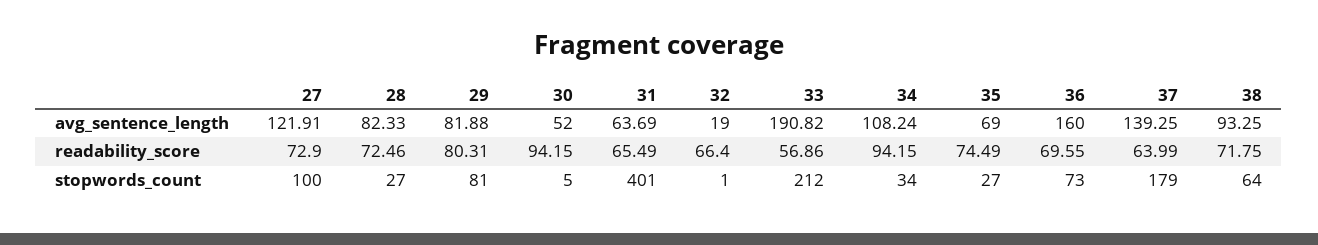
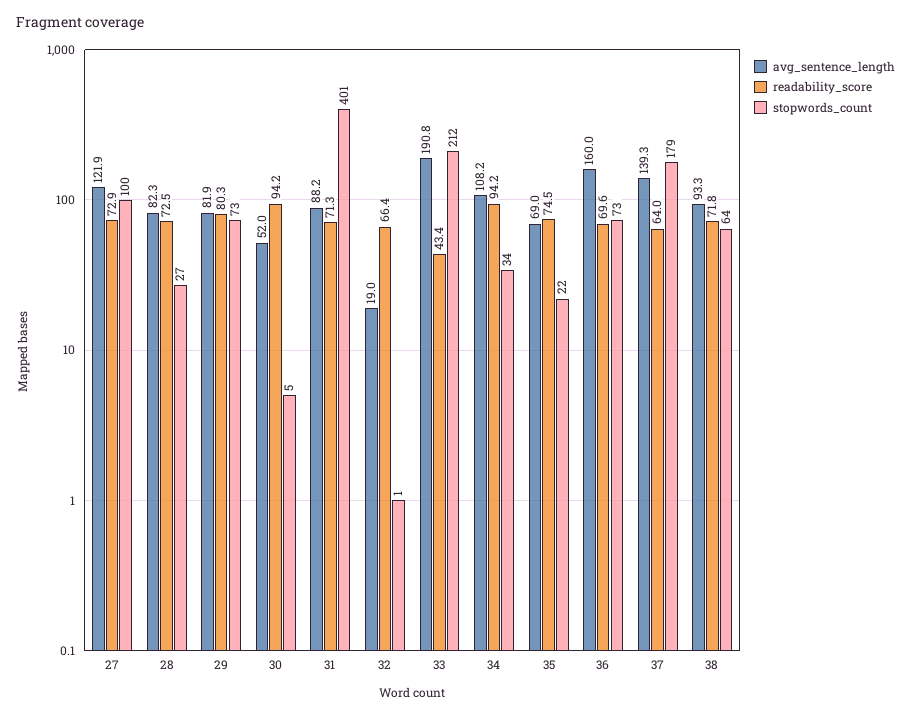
  {
    "avg_sentence_length": {
      "27": 121.91,
      "28": 82.33,
      "29": 81.88,
      "30": 52,
-     "31": 63.69,
+     "31": 88.2,
      "32": 19,
      "33": 190.82,
      "34": 108.24,
      "35": 69,
      "36": 160,
      "37": 139.25,
      "38": 93.25
    },
    "readability_score": {
      "27": 72.9,
      "28": 72.46,
      "29": 80.31,
      "30": 94.15,
-     "31": 65.49,
+     "31": 71.3,
      "32": 66.4,
-     "33": 56.86,
+     "33": 43.4,
      "34": 94.15,
      "35": 74.49,
      "36": 69.55,
      "37": 63.99,
      "38": 71.75
    },
    "stopwords_count": {
      "27": 100,
      "28": 27,
-     "29": 81,
+     "29": 73,
      "30": 5,
      "31": 401,
      "32": 1,
      "33": 212,
      "34": 34,
-     "35": 27,
+     "35": 22,
      "36": 73,
      "37": 179,
      "38": 64
    }
  }

